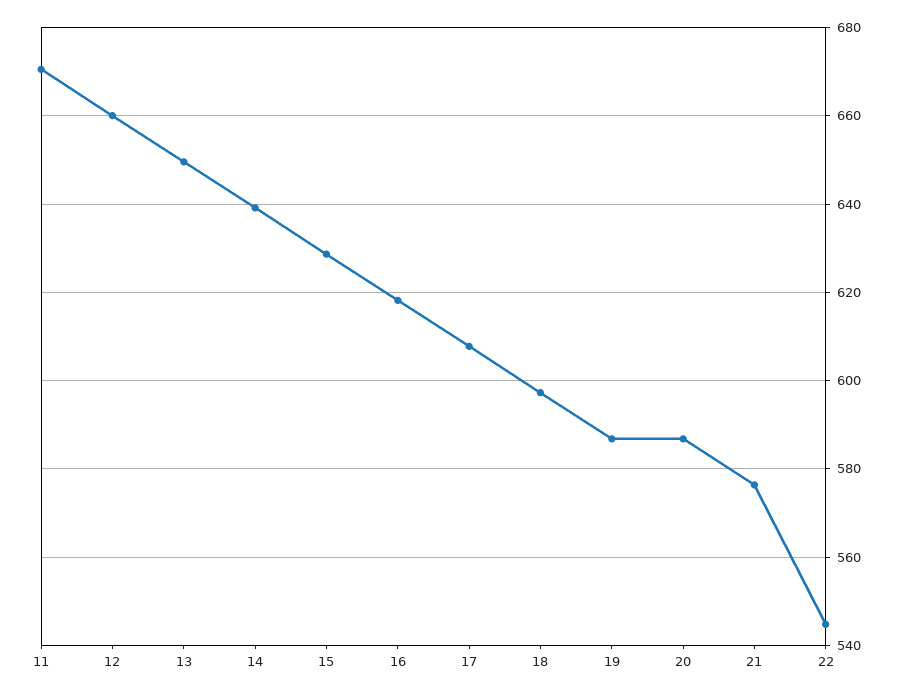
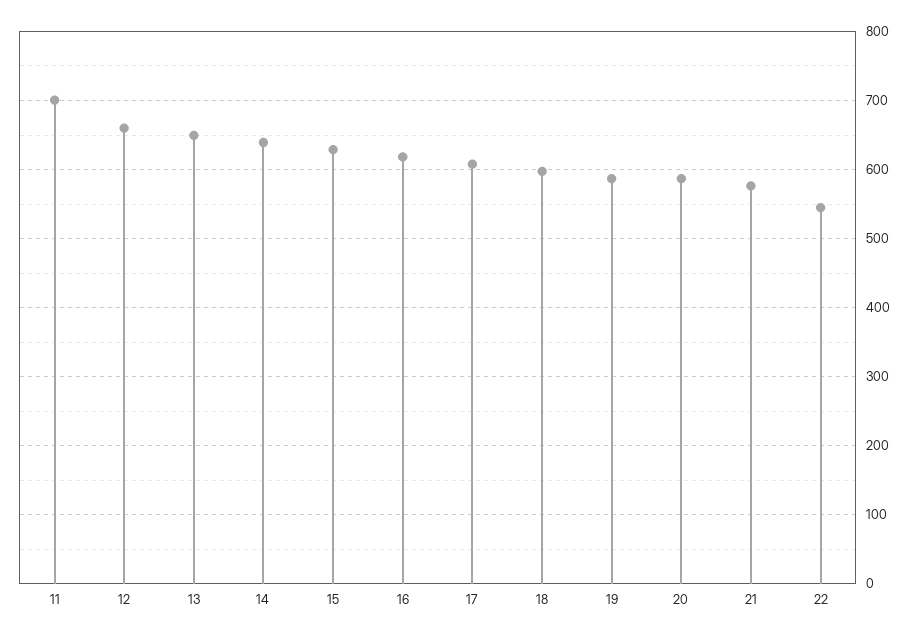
  {
-   "11": 670,
+   "11": 700,
    "12": 660,
    "13": 650,
    "14": 640,
    "15": 628,
    "16": 618,
    "17": 608,
    "18": 598,
    "19": 586,
    "20": 586,
    "21": 576,
    "22": 544
  }

